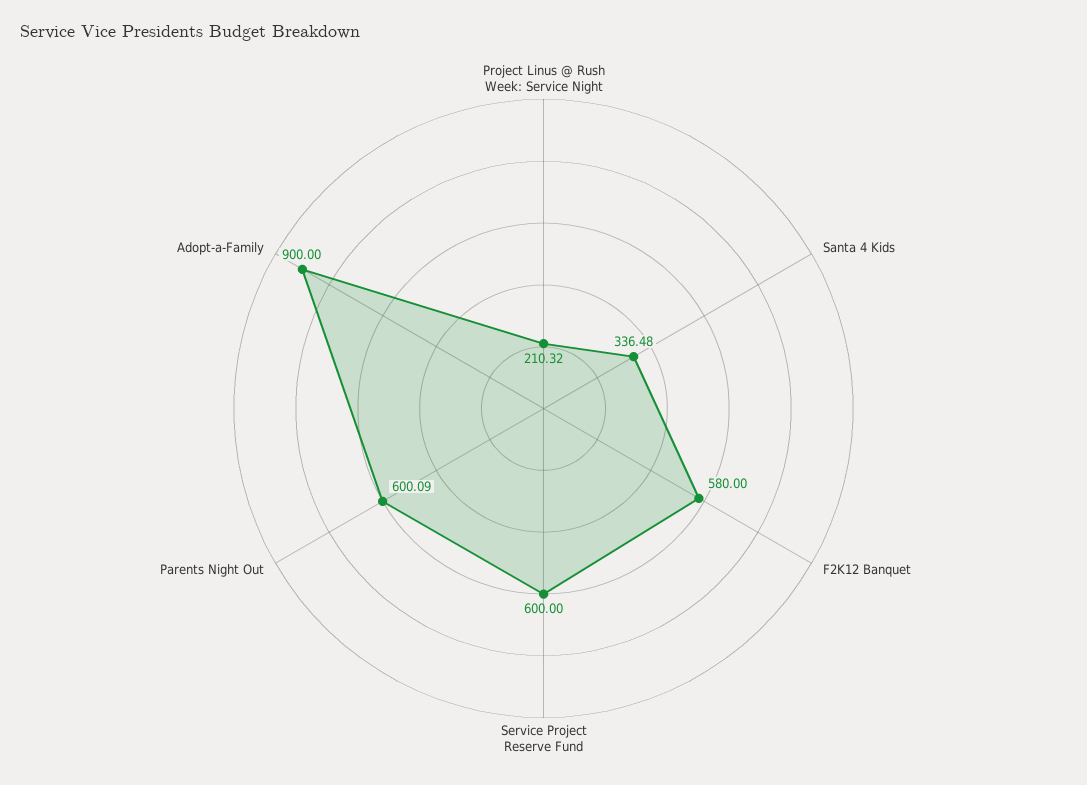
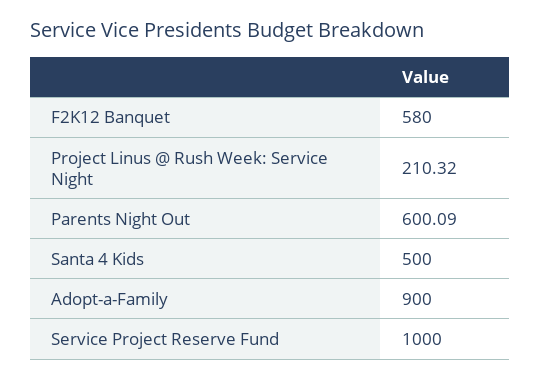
  {
    "Project Linus @ Rush Week: Service Night": 210.32,
-   "Santa 4 Kids": 336.48,
+   "Santa 4 Kids": 500,
    "F2K12 Banquet": 580,
-   "Service Project Reserve Fund": 600,
+   "Service Project Reserve Fund": 1000,
    "Parents Night Out": 600.09,
    "Adopt-a-Family": 900
  }

